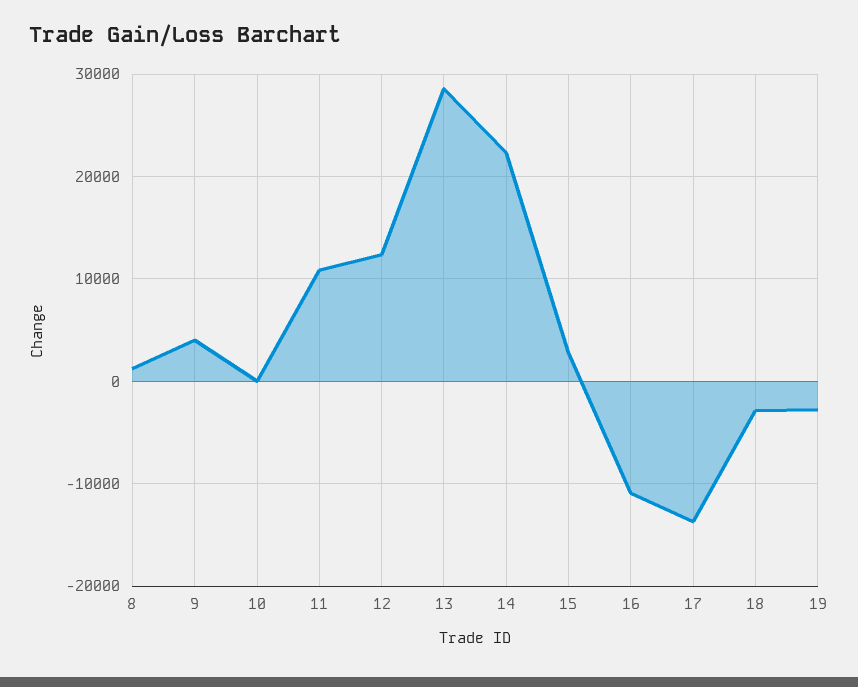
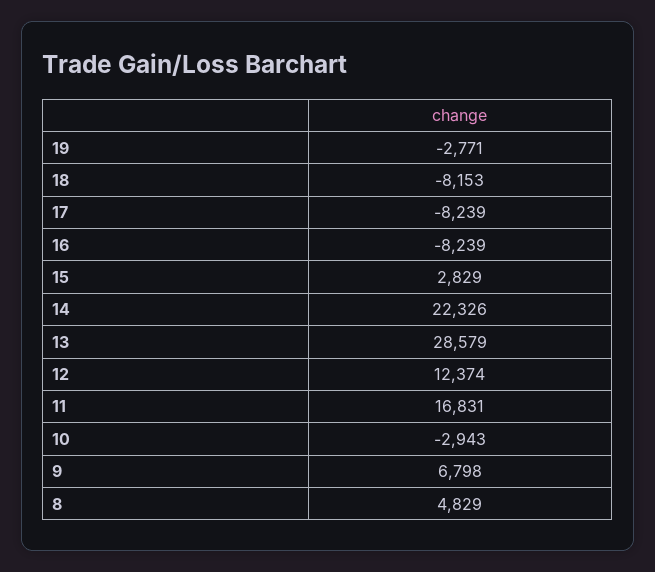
  {
-   "8": 1000,
+   "8": 4829,
-   "9": 4000,
+   "9": 6798,
-   "10": 0,
+   "10": -2943,
-   "11": 11000,
+   "11": 16831,
    "12": 12374,
    "13": 28579,
    "14": 22326,
    "15": 2829,
-   "16": -11000,
+   "16": -8239,
-   "17": -14000,
+   "17": -8239,
-   "18": -3000,
+   "18": -8153,
    "19": -2771
  }

